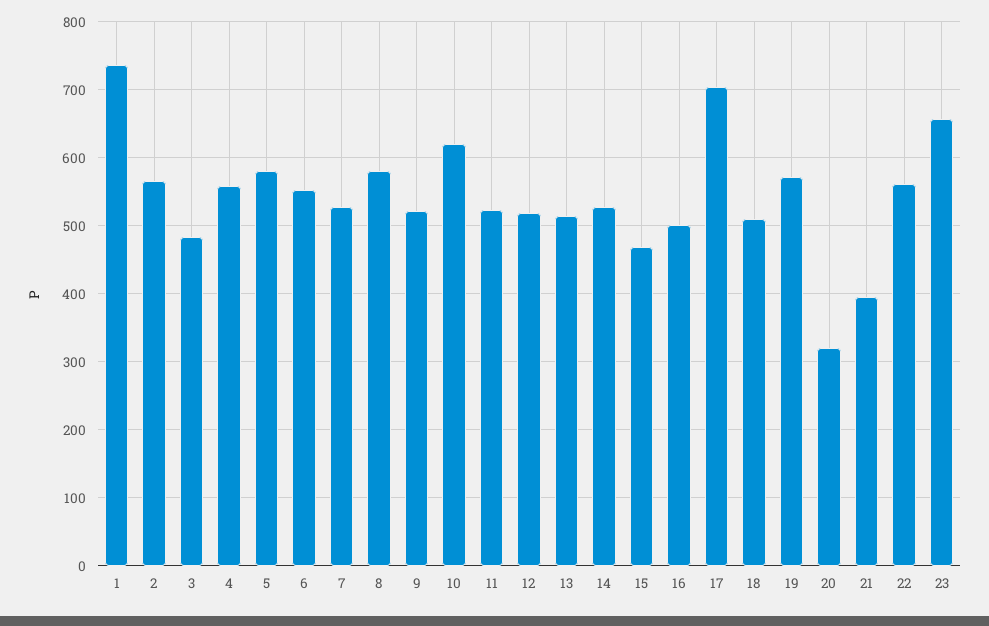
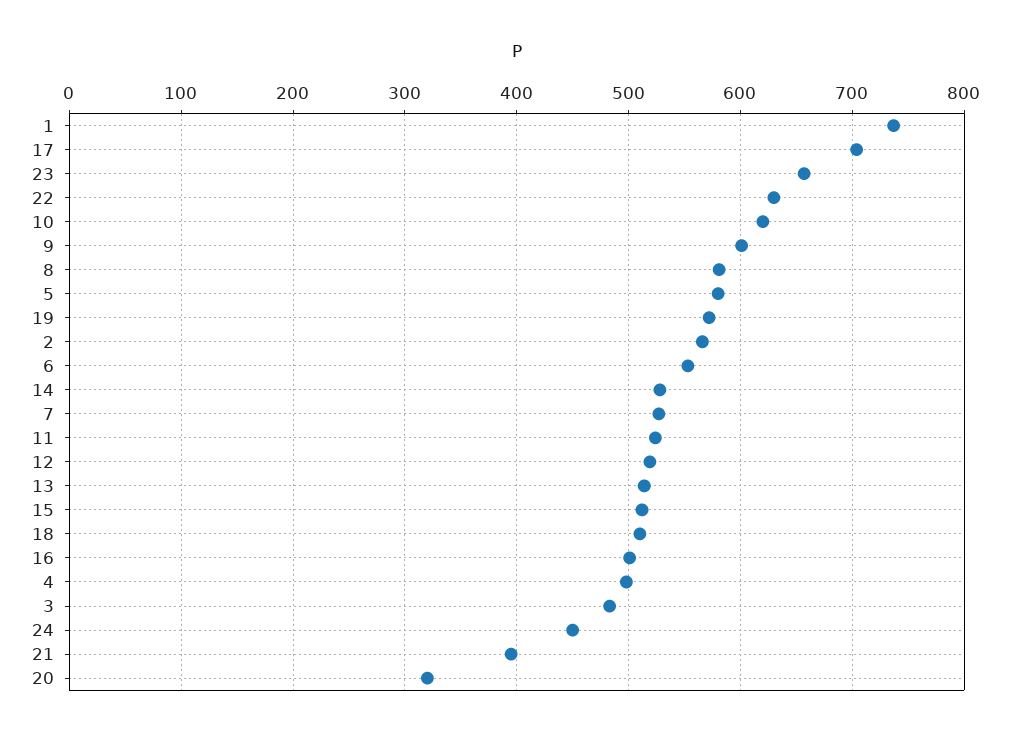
  {
    "1": 740,
    "2": 570,
    "3": 480,
-   "4": 560,
+   "4": 500,
    "5": 580,
    "6": 550,
    "7": 530,
    "8": 580,
-   "9": 520,
+   "9": 600,
    "10": 620,
    "11": 520,
    "12": 520,
    "13": 510,
    "14": 530,
-   "15": 470,
+   "15": 510,
    "16": 500,
    "17": 700,
    "18": 510,
    "19": 570,
    "20": 320,
    "21": 400,
-   "22": 560,
+   "22": 630,
-   "23": 660
+   "23": 660,
+   "24": 450
  }

